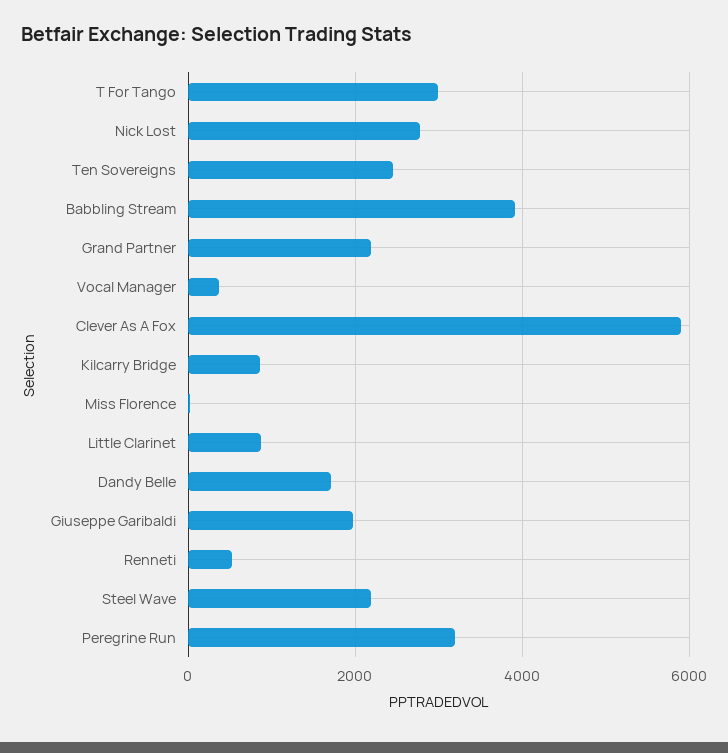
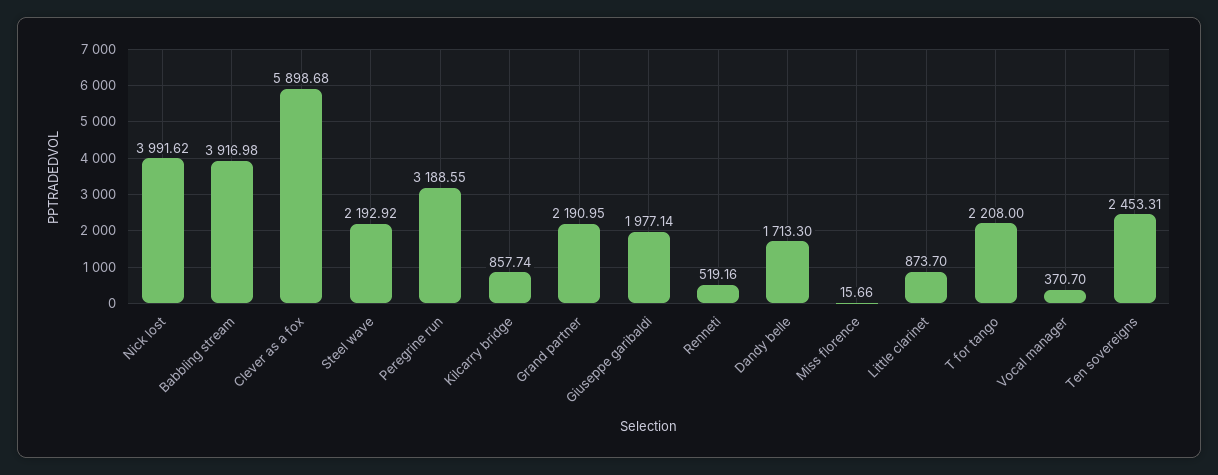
  {
-   "T For Tango": 3000,
+   "T For Tango": 2208,
-   "Nick Lost": 2800,
+   "Nick Lost": 3991.62,
    "Ten Sovereigns": 2453.31,
    "Babbling Stream": 3916.98,
    "Grand Partner": 2190.95,
    "Vocal Manager": 370.7,
    "Clever As A Fox": 5898.68,
    "Kilcarry Bridge": 857.74,
    "Miss Florence": 15.66,
    "Little Clarinet": 873.7,
    "Dandy Belle": 1713.3,
    "Giuseppe Garibaldi": 1977.14,
    "Renneti": 519.16,
    "Steel Wave": 2192.92,
    "Peregrine Run": 3188.55
  }

